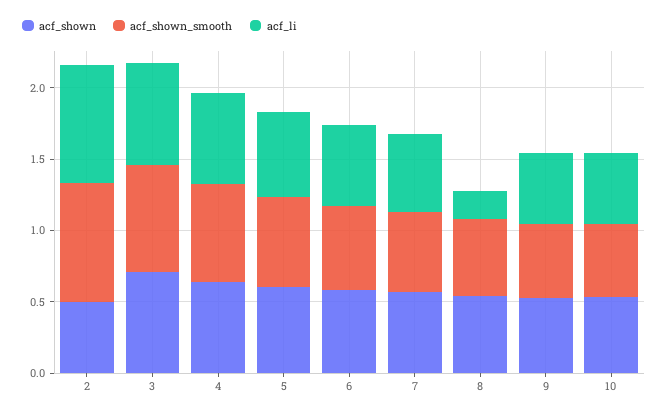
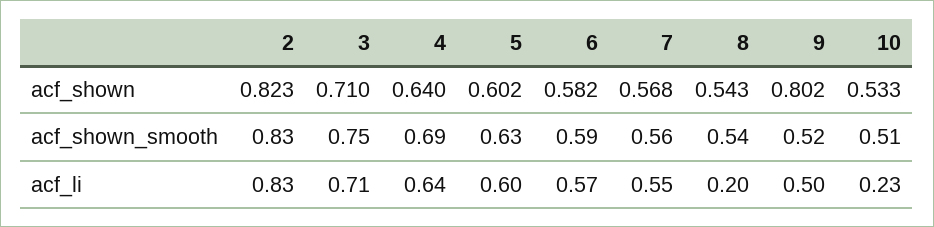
  {
    "acf_shown": {
-     "2": 0.5,
+     "2": 0.823,
      "3": 0.71,
      "4": 0.64,
      "5": 0.602,
      "6": 0.582,
      "7": 0.568,
      "8": 0.543,
-     "9": 0.5,
+     "9": 0.802,
      "10": 0.533
    },
    "acf_shown_smooth": {
      "2": 0.83,
      "3": 0.75,
      "4": 0.69,
      "5": 0.63,
      "6": 0.59,
      "7": 0.56,
      "8": 0.54,
      "9": 0.52,
      "10": 0.51
    },
    "acf_li": {
      "2": 0.83,
      "3": 0.71,
      "4": 0.64,
      "5": 0.6,
      "6": 0.57,
      "7": 0.55,
      "8": 0.2,
      "9": 0.5,
-     "10": 0.5
+     "10": 0.23
    }
  }

